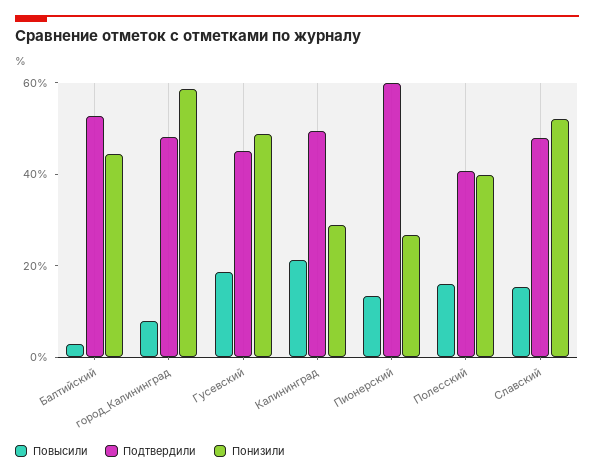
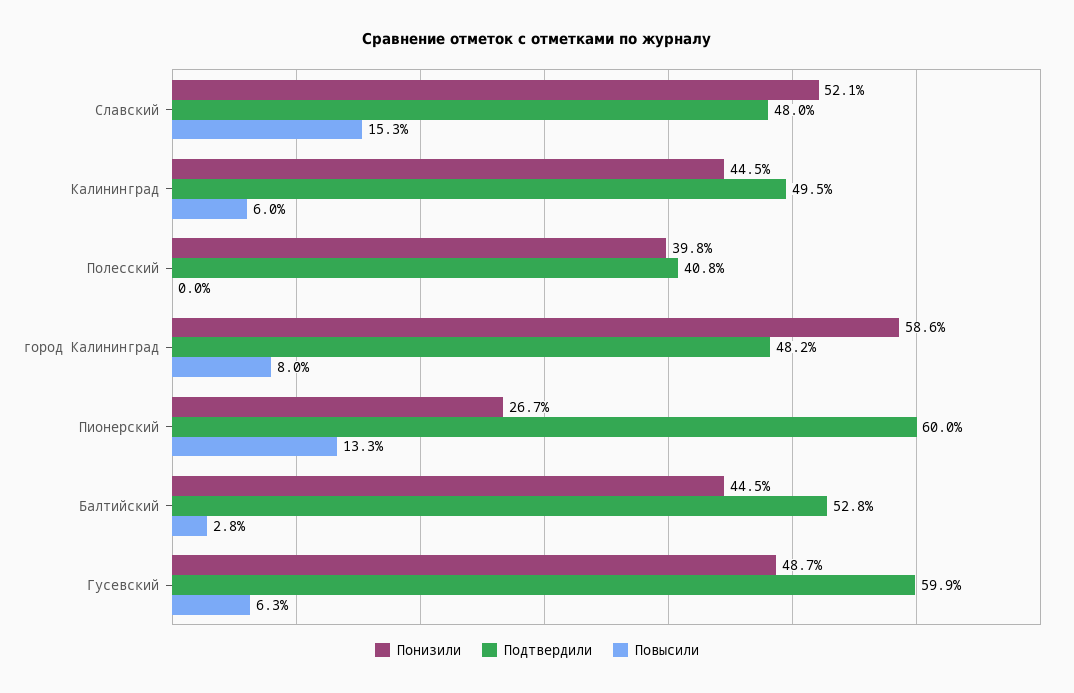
  {
    "Повысили": {
      "Балтийский": 2.8,
      "город_Калининград": 8,
-     "Гусевский": 20,
+     "Гусевский": 6.3,
-     "Калининград": 20,
+     "Калининград": 6,
      "Пионерский": 13.3,
-     "Полесский": 15,
+     "Полесский": 0,
      "Славский": 15.3
    },
    "Подтвердили": {
      "Балтийский": 52.8,
      "город_Калининград": 48.2,
-     "Гусевский": 45,
+     "Гусевский": 59.9,
      "Калининград": 49.5,
      "Пионерский": 60,
      "Полесский": 40.8,
      "Славский": 48
    },
    "Понизили": {
      "Балтийский": 44.5,
      "город_Калининград": 58.6,
      "Гусевский": 48.7,
-     "Калининград": 30,
+     "Калининград": 44.5,
      "Пионерский": 26.7,
      "Полесский": 39.8,
      "Славский": 52.1
    }
  }

